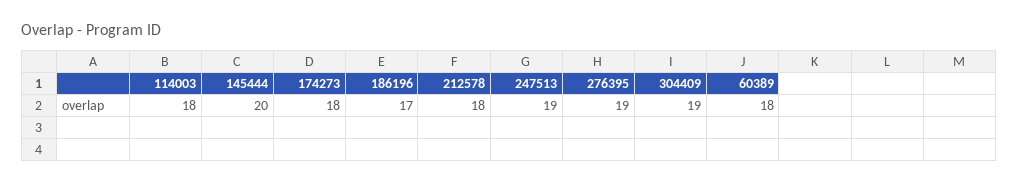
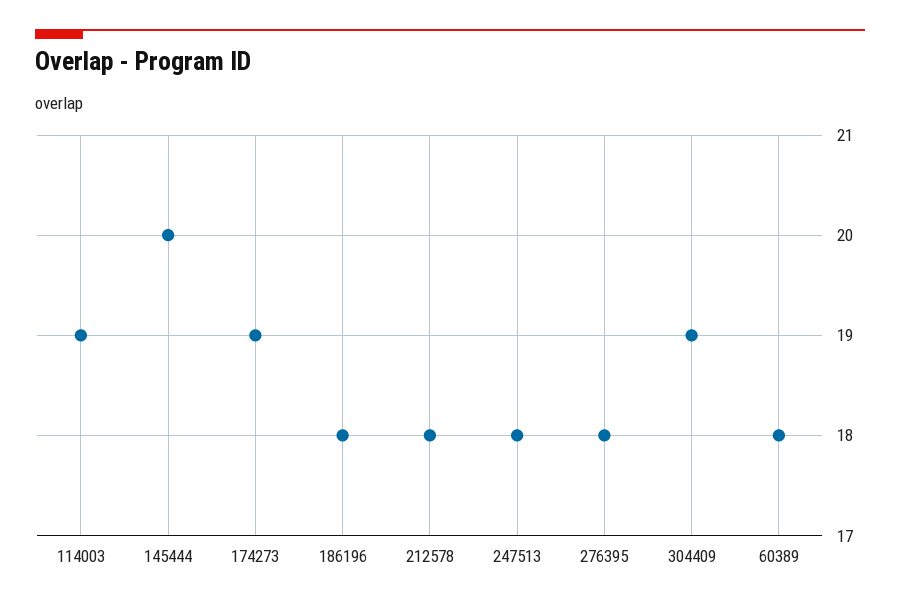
  {
-   "114003": 18,
+   "114003": 19,
    "145444": 20,
-   "174273": 18,
+   "174273": 19,
-   "186196": 17,
+   "186196": 18,
    "212578": 18,
-   "247513": 19,
+   "247513": 18,
-   "276395": 19,
+   "276395": 18,
    "304409": 19,
    "60389": 18
  }

